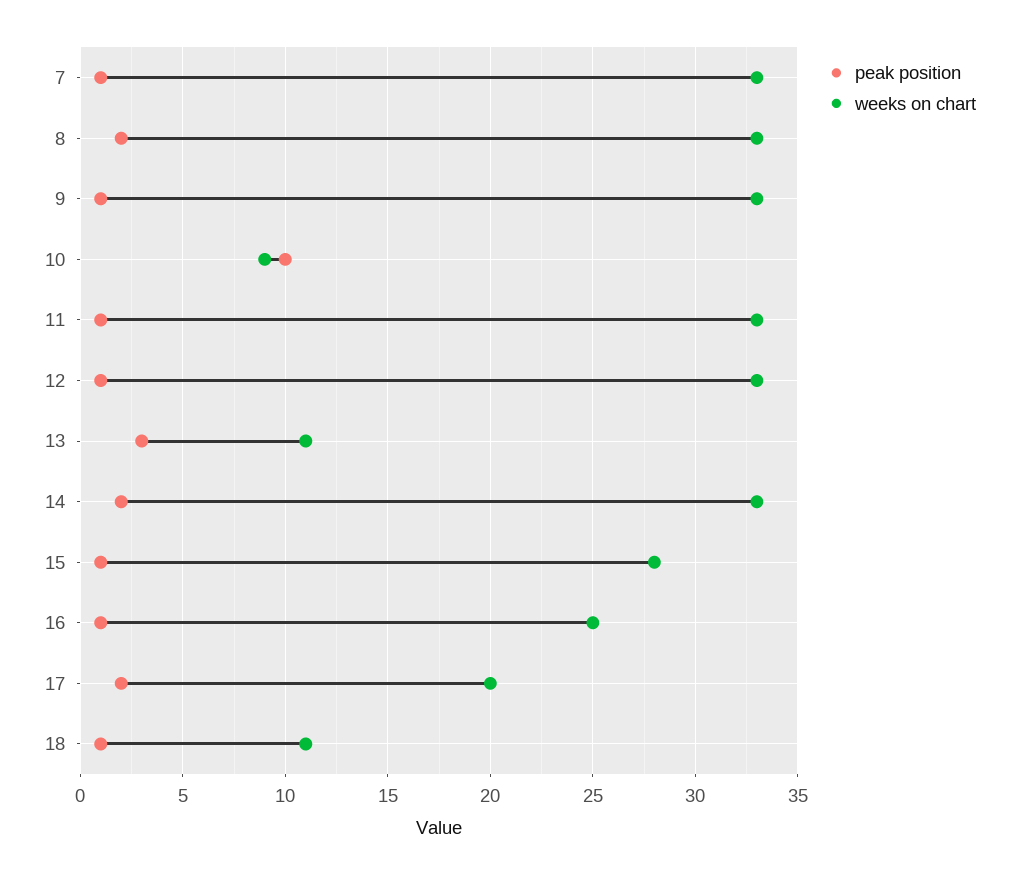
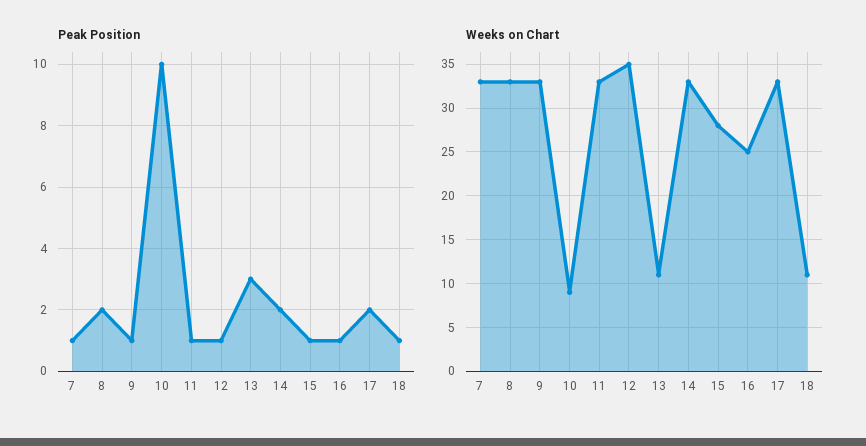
  {
    "peak position": {
      "7": 1,
      "8": 2,
      "9": 1,
      "10": 10,
      "11": 1,
      "12": 1,
      "13": 3,
      "14": 2,
      "15": 1,
      "16": 1,
      "17": 2,
      "18": 1
    },
    "weeks on chart": {
      "7": 33,
      "8": 33,
      "9": 33,
      "10": 9,
      "11": 33,
-     "12": 33,
+     "12": 35,
      "13": 11,
      "14": 33,
      "15": 28,
      "16": 25,
-     "17": 20,
+     "17": 33,
      "18": 11
    }
  }

